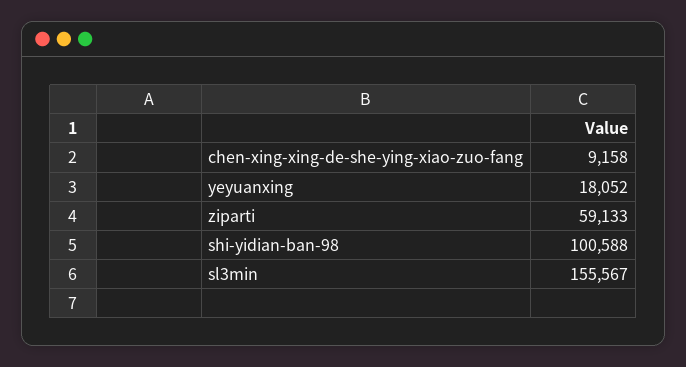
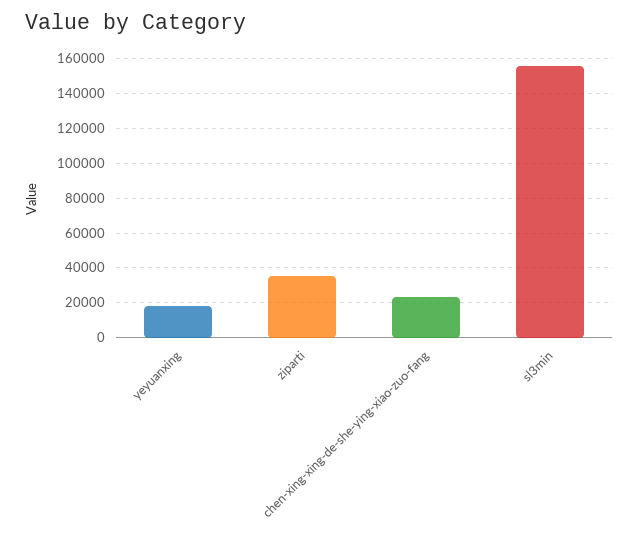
  {
-   "chen-xing-xing-de-she-ying-xiao-zuo-fang": 9158,
+   "chen-xing-xing-de-she-ying-xiao-zuo-fang": 25000,
    "yeyuanxing": 18052,
-   "ziparti": 59133,
+   "ziparti": 35000,
-   "shi-yidian-ban-98": 100588,
    "sl3min": 155567
  }

